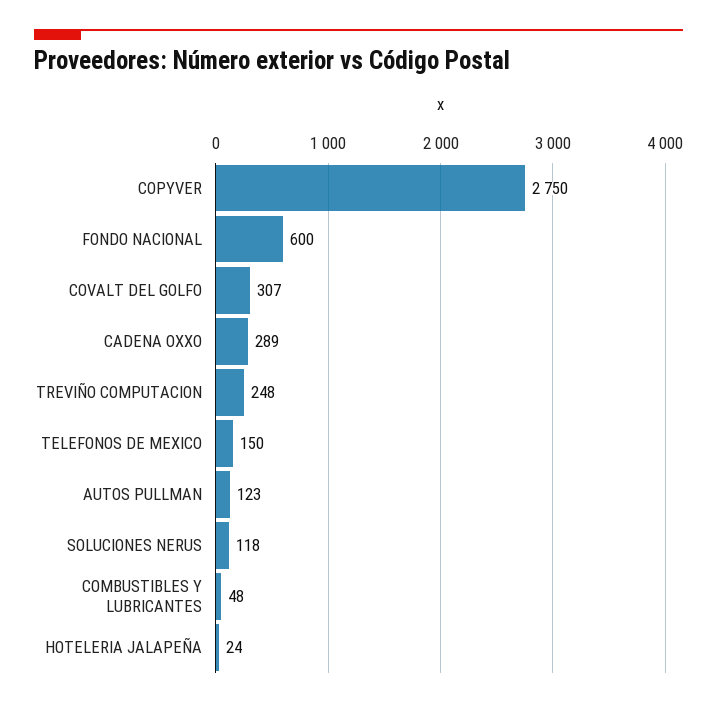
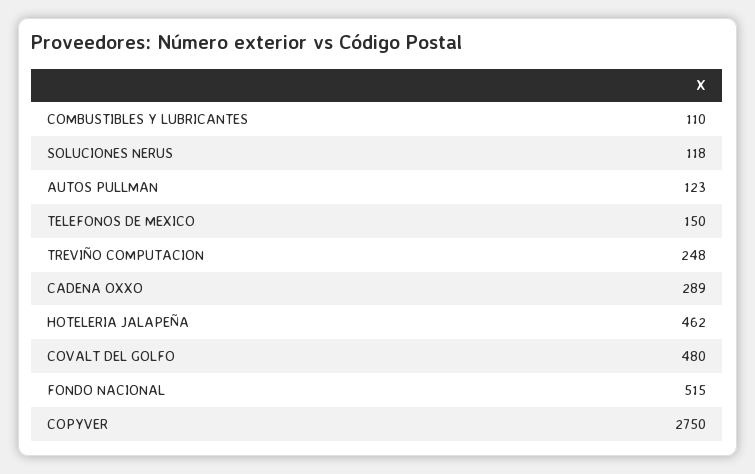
  {
    "COPYVER": 2750,
-   "FONDO NACIONAL": 600,
+   "FONDO NACIONAL": 515,
-   "COVALT DEL GOLFO": 307,
+   "COVALT DEL GOLFO": 480,
    "CADENA OXXO": 289,
    "TREVIÑO COMPUTACION": 248,
    "TELEFONOS DE MEXICO": 150,
    "AUTOS PULLMAN": 123,
    "SOLUCIONES NERUS": 118,
-   "COMBUSTIBLES Y LUBRICANTES": 48,
+   "COMBUSTIBLES Y LUBRICANTES": 110,
-   "HOTELERIA JALAPEÑA": 24
+   "HOTELERIA JALAPEÑA": 462
  }

